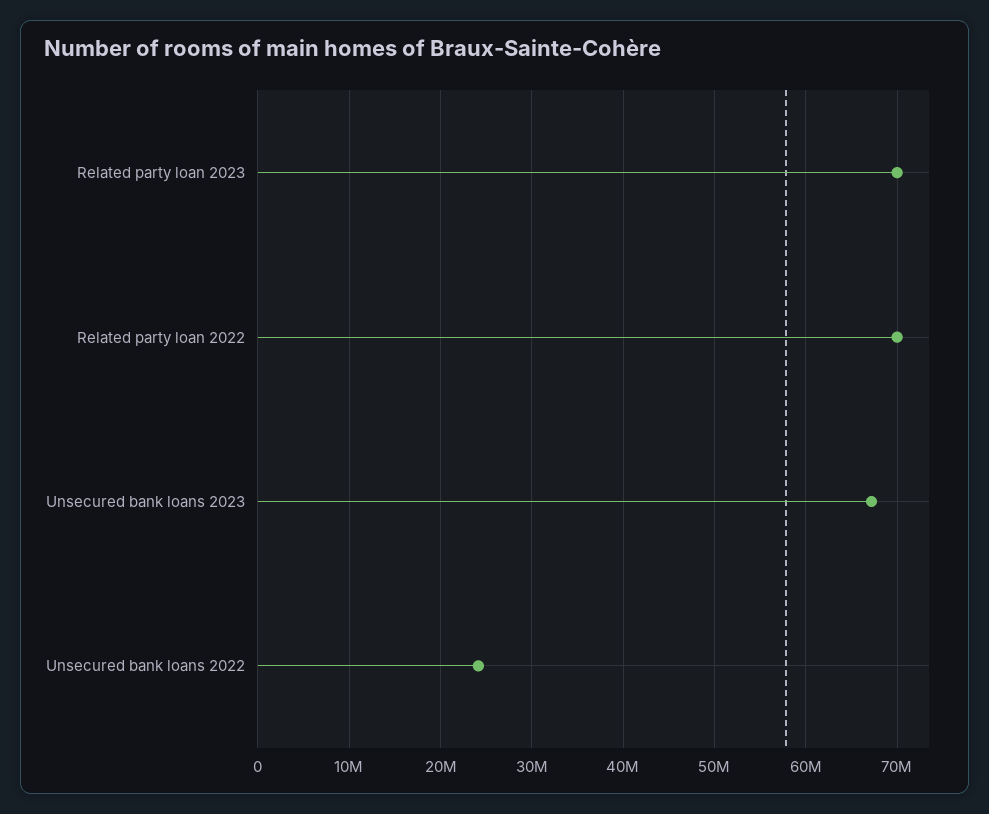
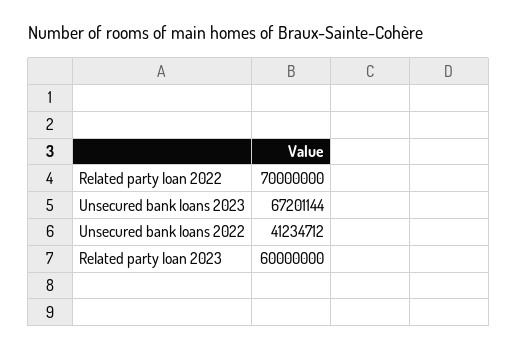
  {
-   "Related party loan 2023": 70000000,
+   "Related party loan 2023": 60000000,
    "Related party loan 2022": 70000000,
    "Unsecured bank loans 2023": 67201144,
-   "Unsecured bank loans 2022": 24000000
+   "Unsecured bank loans 2022": 41234712
  }

